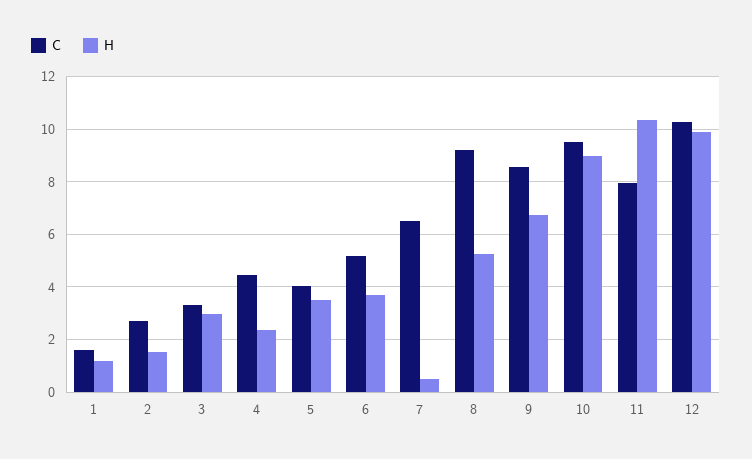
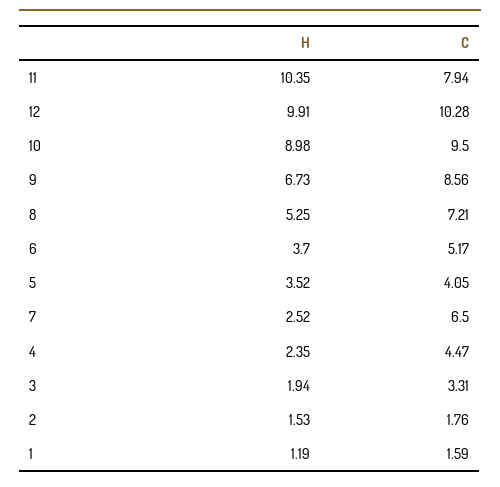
  {
    "C": {
      "1": 1.59,
-     "2": 2.75,
+     "2": 1.76,
      "3": 3.31,
      "4": 4.47,
      "5": 4.05,
      "6": 5.17,
      "7": 6.5,
-     "8": 9.25,
+     "8": 7.21,
      "9": 8.56,
      "10": 9.5,
      "11": 7.94,
      "12": 10.28
    },
    "H": {
      "1": 1.19,
      "2": 1.53,
-     "3": 3,
+     "3": 1.94,
      "4": 2.35,
      "5": 3.52,
      "6": 3.7,
-     "7": 0.5,
+     "7": 2.52,
      "8": 5.25,
      "9": 6.73,
      "10": 8.98,
      "11": 10.35,
      "12": 9.91
    }
  }

